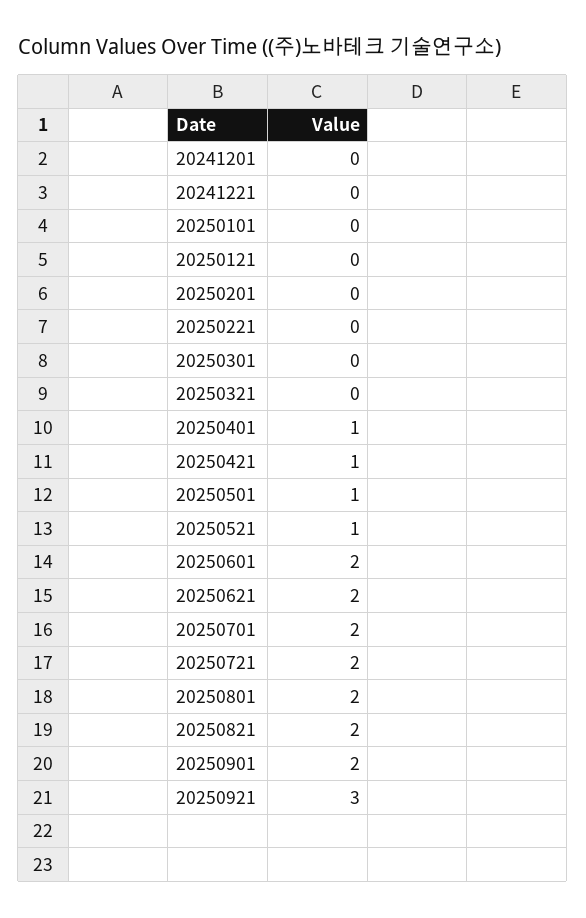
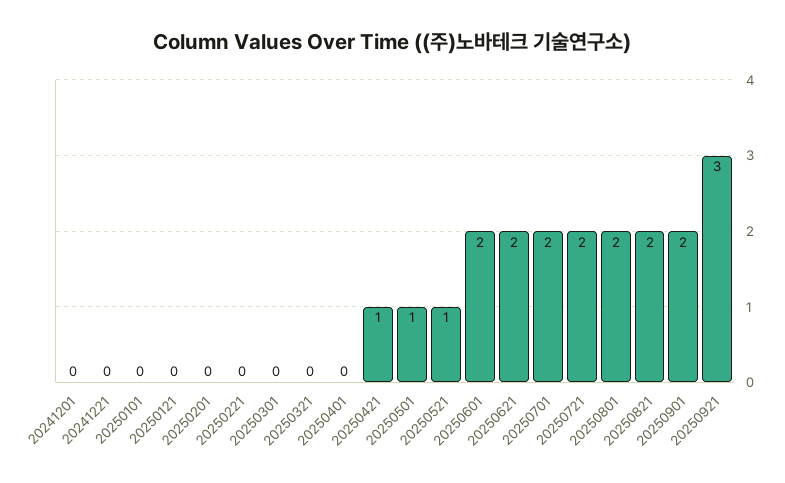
  {
    "20241201": 0,
    "20241221": 0,
    "20250101": 0,
    "20250121": 0,
    "20250201": 0,
    "20250221": 0,
    "20250301": 0,
    "20250321": 0,
-   "20250401": 1,
+   "20250401": 0,
    "20250421": 1,
    "20250501": 1,
    "20250521": 1,
    "20250601": 2,
    "20250621": 2,
    "20250701": 2,
    "20250721": 2,
    "20250801": 2,
    "20250821": 2,
    "20250901": 2,
    "20250921": 3
  }

